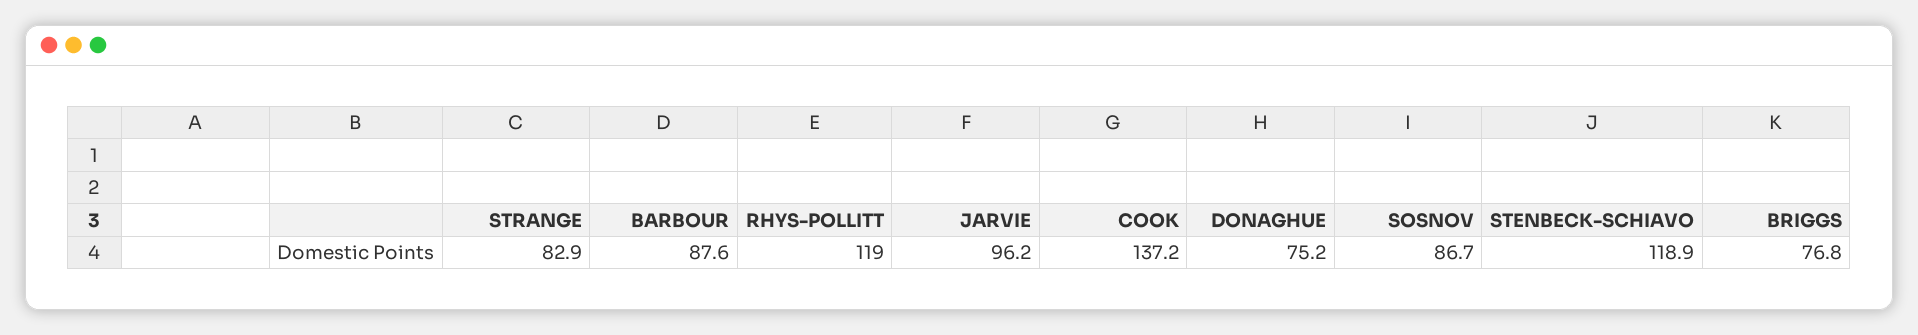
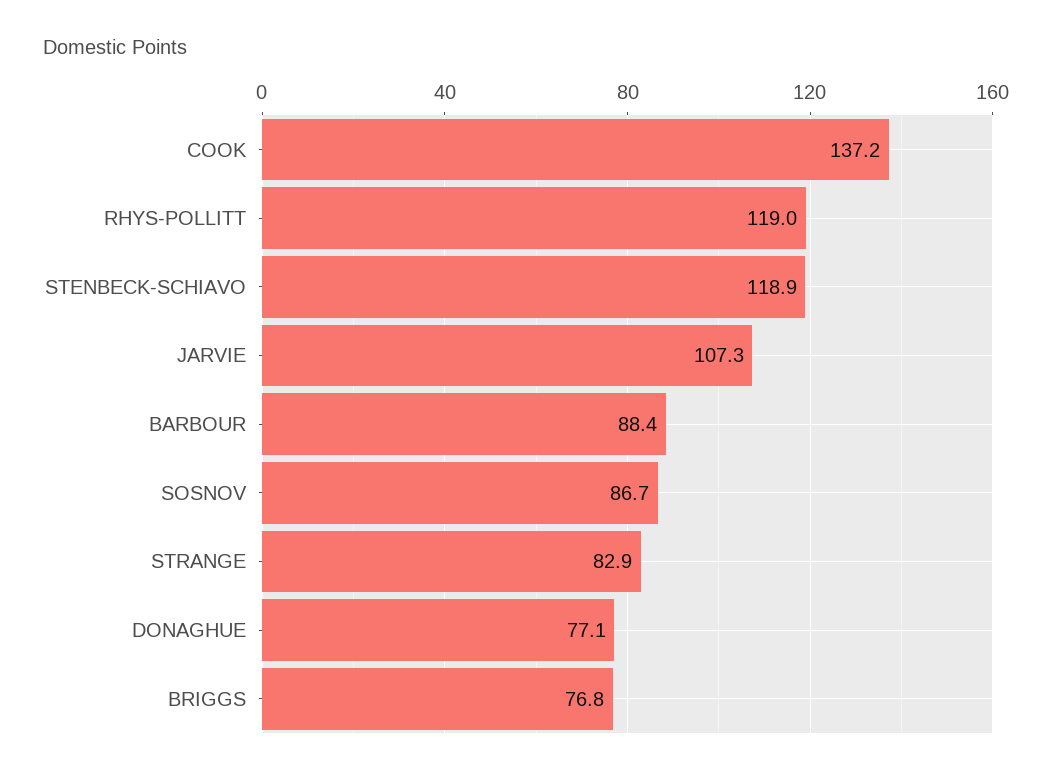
  {
    "STRANGE": 82.9,
-   "BARBOUR": 87.6,
+   "BARBOUR": 88.4,
    "RHYS-POLLITT": 119,
-   "JARVIE": 96.2,
+   "JARVIE": 107.3,
    "COOK": 137.2,
-   "DONAGHUE": 75.2,
+   "DONAGHUE": 77.1,
    "SOSNOV": 86.7,
    "STENBECK-SCHIAVO": 118.9,
    "BRIGGS": 76.8
  }

